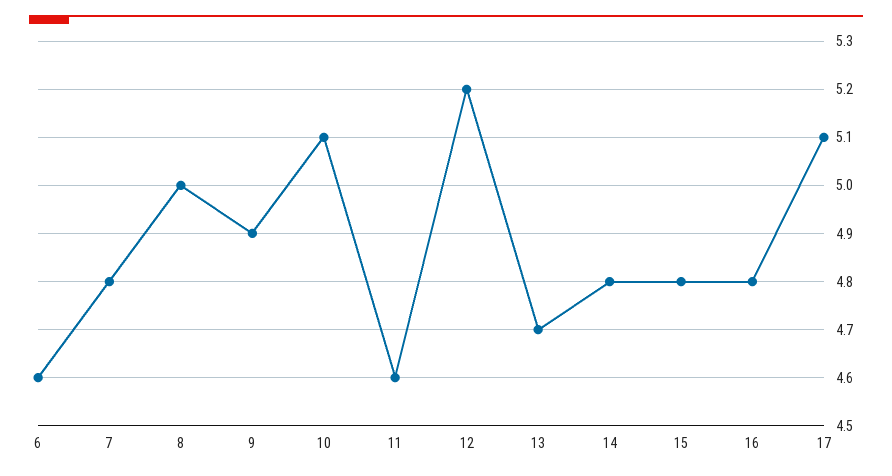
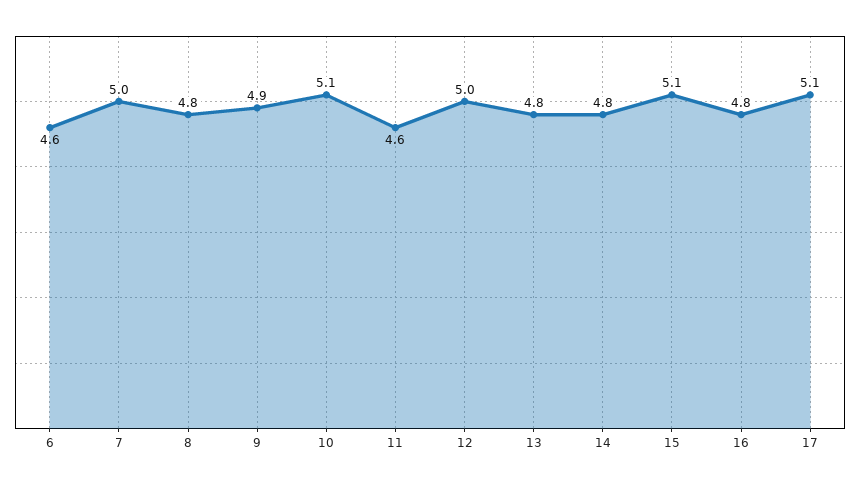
  {
    "6": 4.6,
-   "7": 4.8,
+   "7": 5,
-   "8": 5,
+   "8": 4.8,
    "9": 4.9,
    "10": 5.1,
    "11": 4.6,
-   "12": 5.2,
+   "12": 5,
-   "13": 4.7,
+   "13": 4.8,
    "14": 4.8,
-   "15": 4.8,
+   "15": 5.1,
    "16": 4.8,
    "17": 5.1
  }

